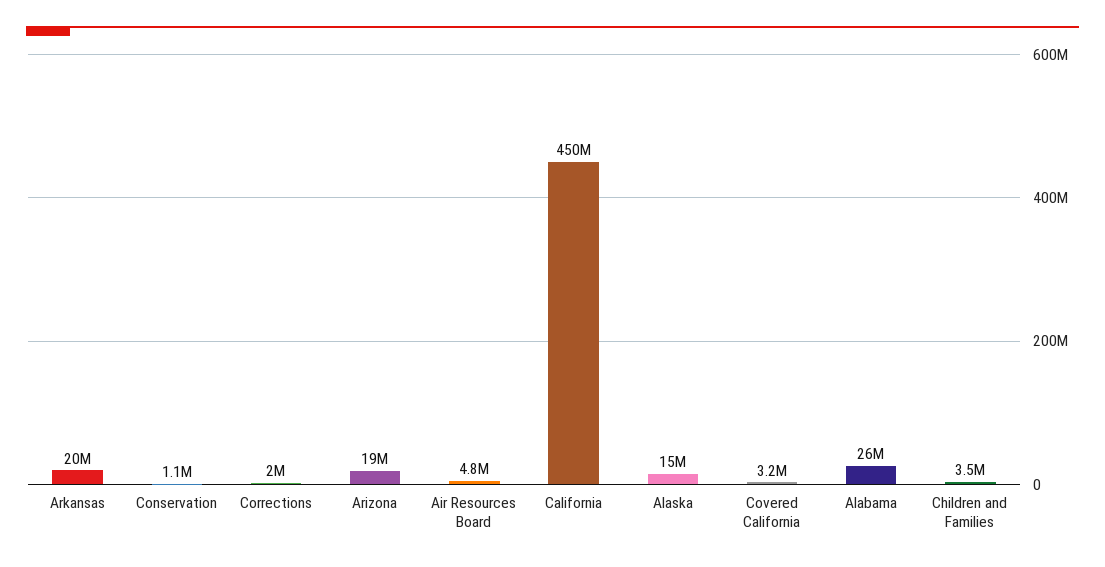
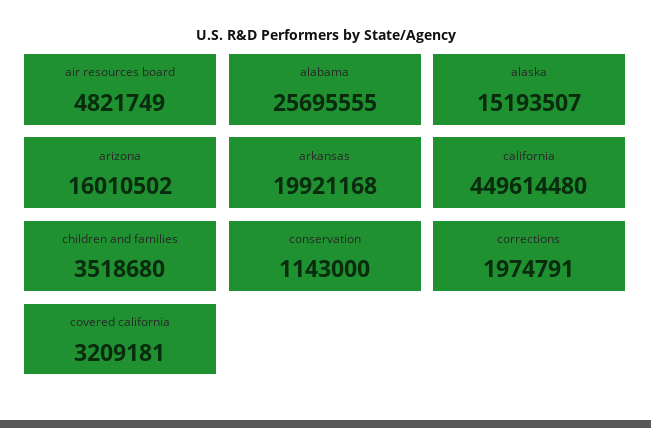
  {
    "Arkansas": 19921168,
    "Conservation": 1143000,
    "Corrections": 1974791,
-   "Arizona": 19000000,
+   "Arizona": 16010502,
    "Air Resources Board": 4821749,
    "California": 449614480,
    "Alaska": 15193507,
    "Covered California": 3209181,
    "Alabama": 25695555,
    "Children and Families": 3518680
  }

